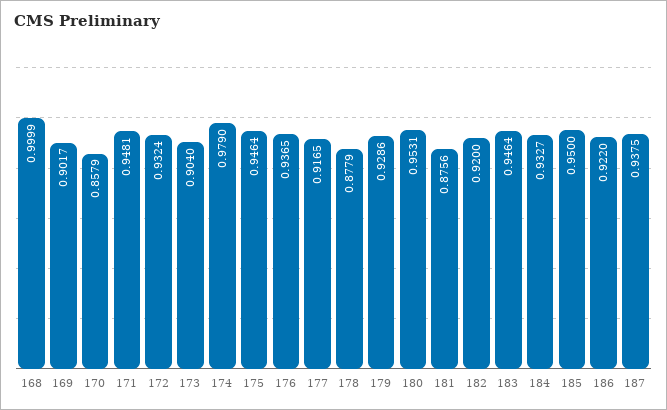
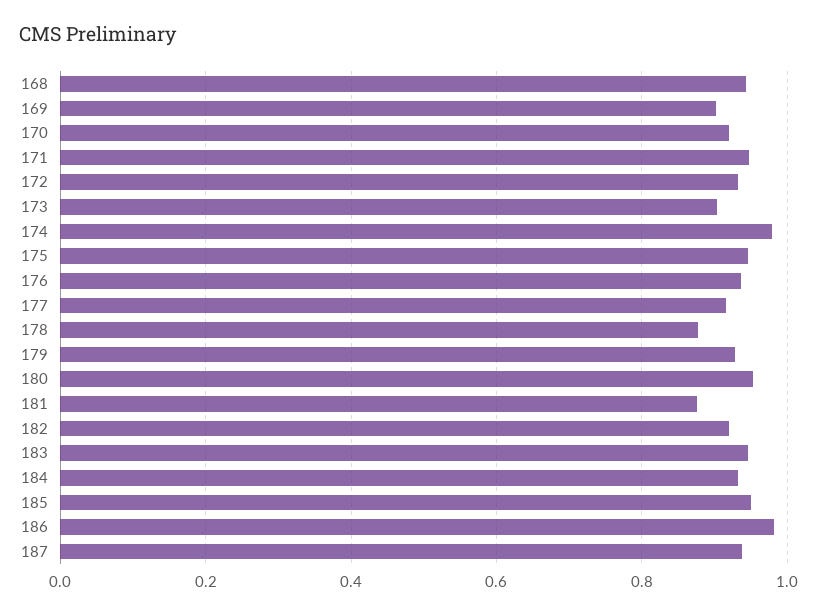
  {
-   "168": 0.9999,
+   "168": 0.94,
    "169": 0.9017,
-   "170": 0.8579,
+   "170": 0.92,
    "171": 0.9481,
    "172": 0.9324,
    "173": 0.904,
    "174": 0.979,
    "175": 0.9464,
    "176": 0.9365,
    "177": 0.9165,
    "178": 0.8779,
    "179": 0.9286,
    "180": 0.9531,
    "181": 0.8756,
    "182": 0.92,
    "183": 0.9464,
    "184": 0.9327,
    "185": 0.95,
-   "186": 0.922,
+   "186": 0.98,
    "187": 0.9375
  }

